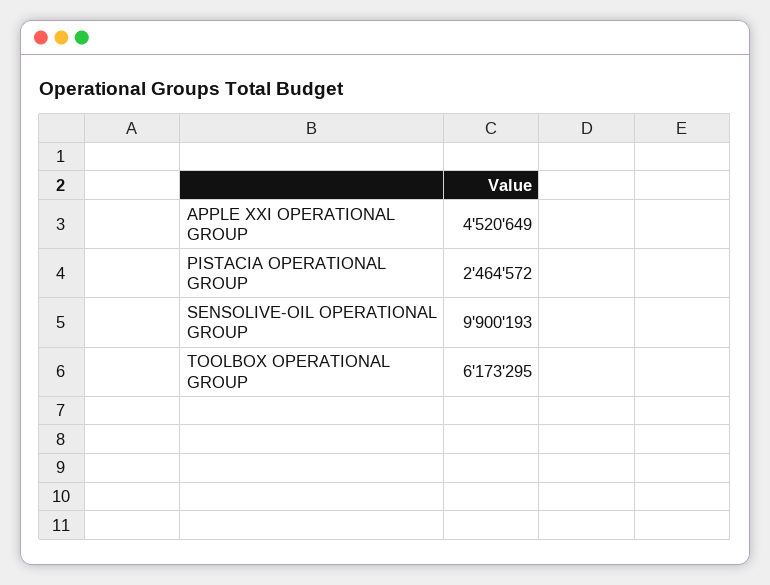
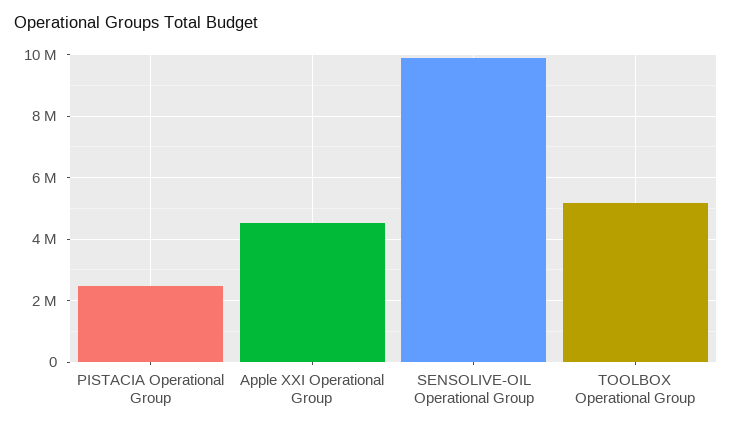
  {
    "APPLE XXI OPERATIONAL GROUP": 4520649,
    "PISTACIA OPERATIONAL GROUP": 2464572,
    "SENSOLIVE-OIL OPERATIONAL GROUP": 9900193,
-   "TOOLBOX OPERATIONAL GROUP": 6173295
+   "TOOLBOX OPERATIONAL GROUP": 5200000
  }

